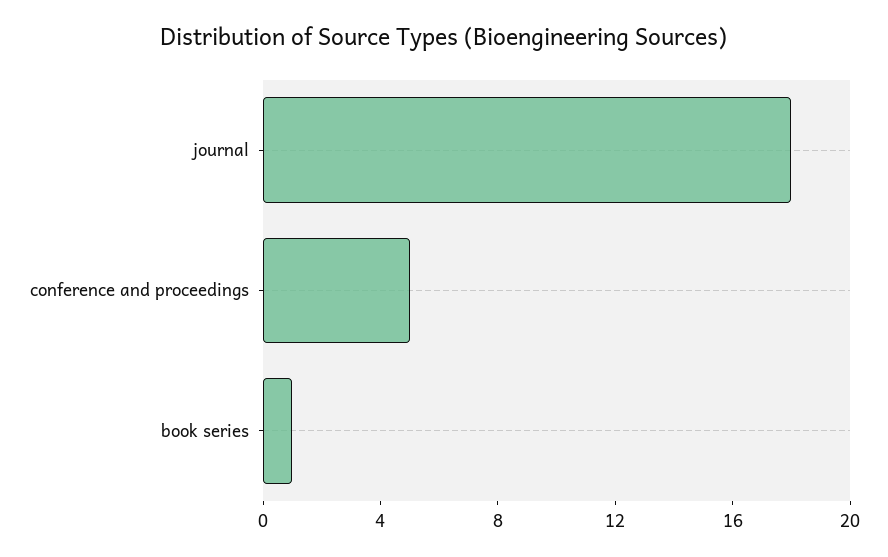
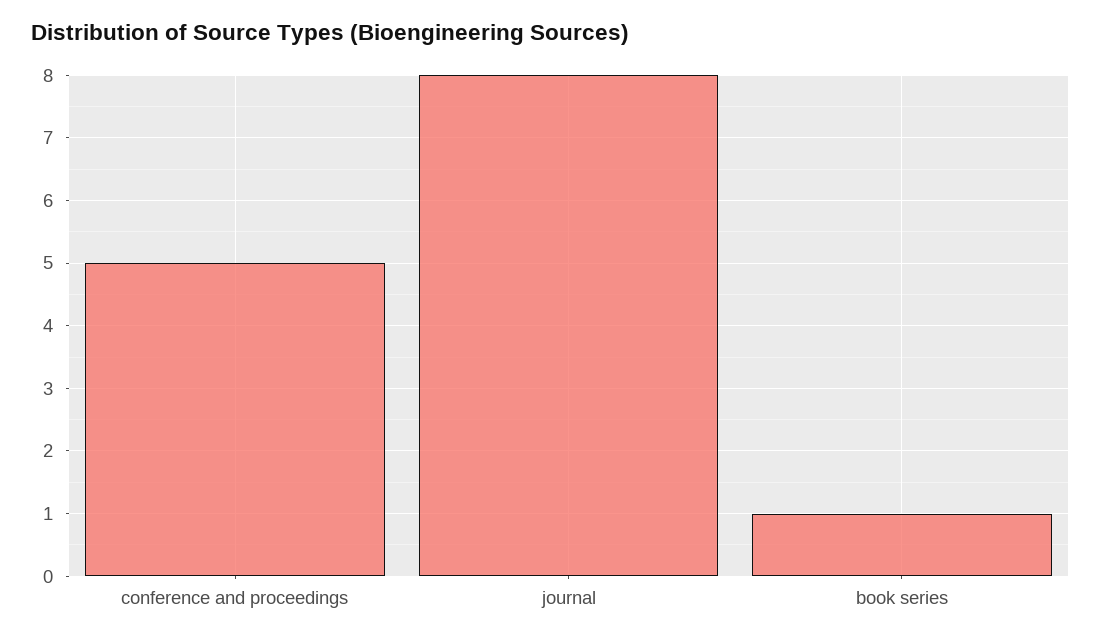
  {
-   "journal": 18,
+   "journal": 8,
    "conference and proceedings": 5,
    "book series": 1
  }

